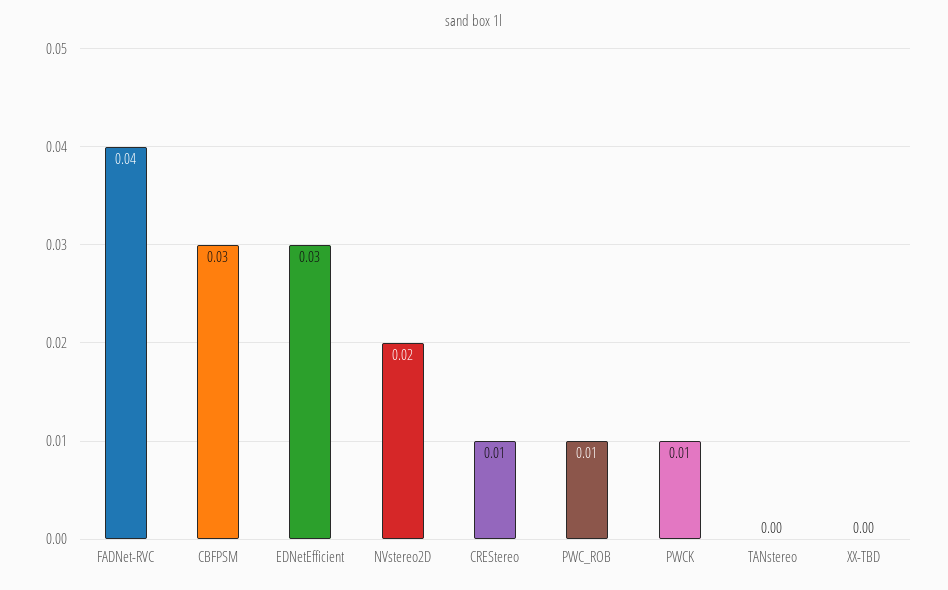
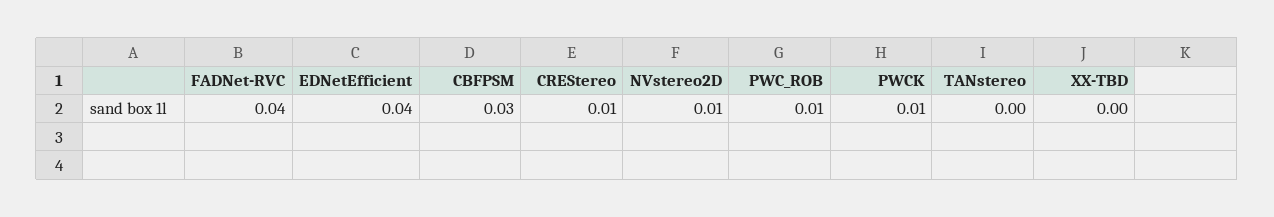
  {
    "FADNet-RVC": 0.04,
    "CBFPSM": 0.03,
-   "EDNetEfficient": 0.03,
+   "EDNetEfficient": 0.04,
-   "NVstereo2D": 0.02,
+   "NVstereo2D": 0.01,
    "CREStereo": 0.01,
    "PWC_ROB": 0.01,
    "PWCK": 0.01,
    "TANstereo": 0,
    "XX-TBD": 0
  }

